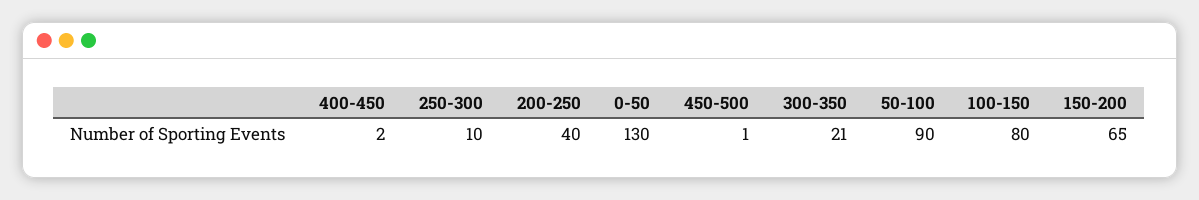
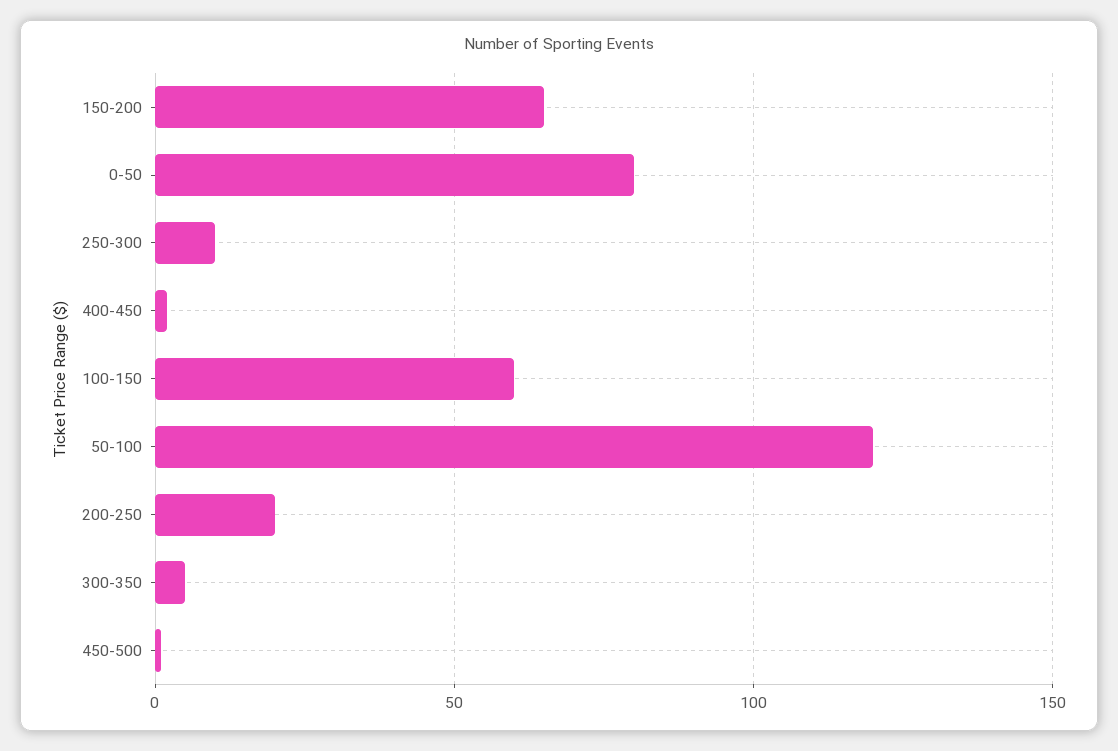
  {
    "400-450": 2,
    "250-300": 10,
-   "200-250": 40,
+   "200-250": 20,
-   "0-50": 130,
+   "0-50": 80,
    "450-500": 1,
-   "300-350": 21,
+   "300-350": 5,
-   "50-100": 90,
+   "50-100": 120,
-   "100-150": 80,
+   "100-150": 60,
    "150-200": 65
  }

